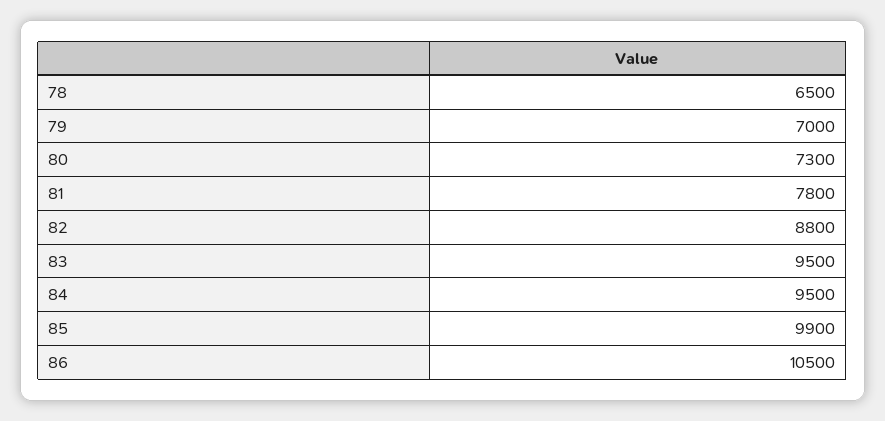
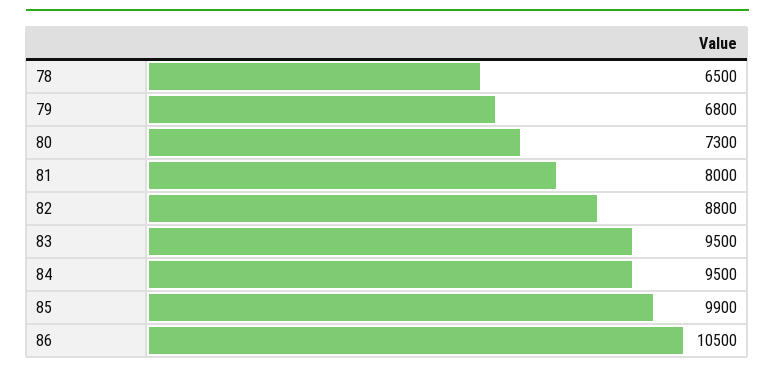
  {
    "78": 6500,
-   "79": 7000,
+   "79": 6800,
    "80": 7300,
-   "81": 7800,
+   "81": 8000,
    "82": 8800,
    "83": 9500,
    "84": 9500,
    "85": 9900,
    "86": 10500
  }

